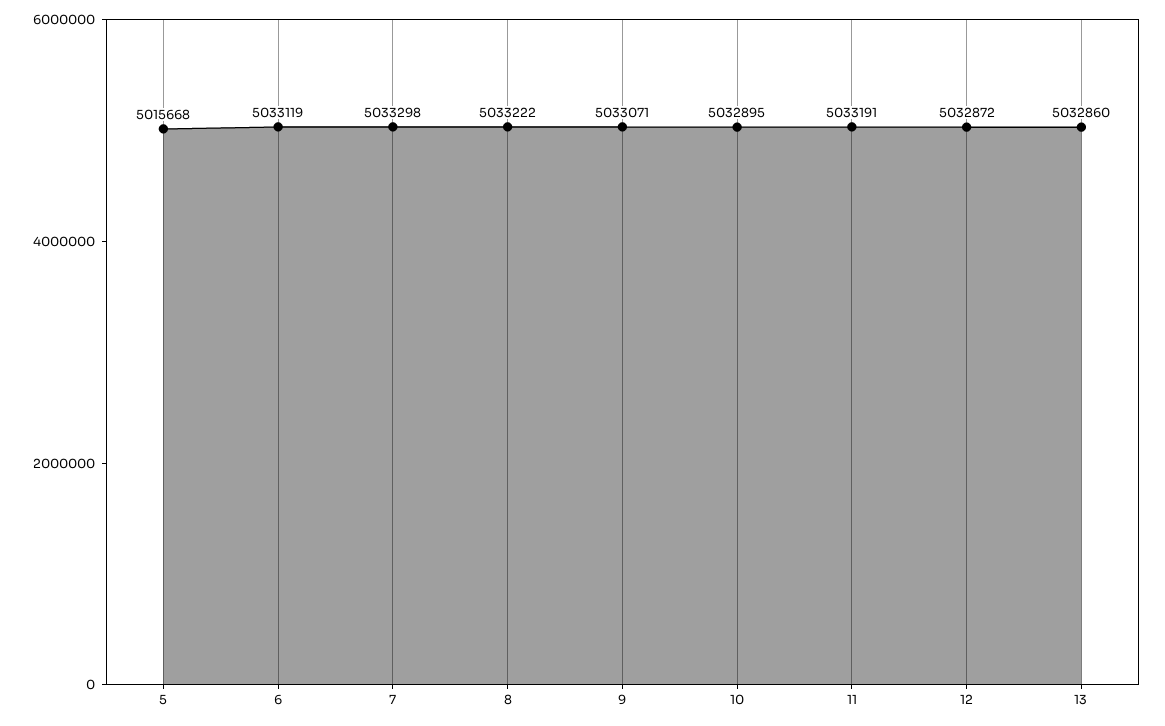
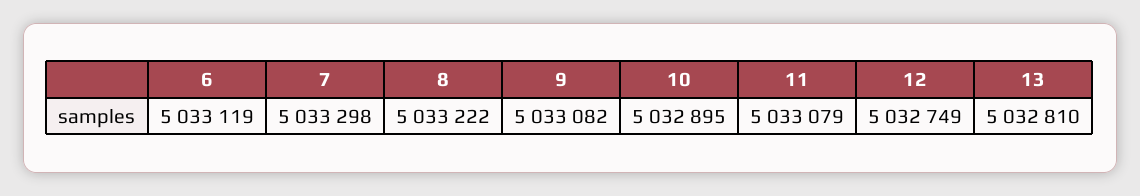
  {
-   "5": 5015668,
    "6": 5033119,
    "7": 5033298,
    "8": 5033222,
-   "9": 5033071,
+   "9": 5033082,
    "10": 5032895,
-   "11": 5033191,
+   "11": 5033079,
-   "12": 5032872,
+   "12": 5032749,
-   "13": 5032860
+   "13": 5032810
  }

